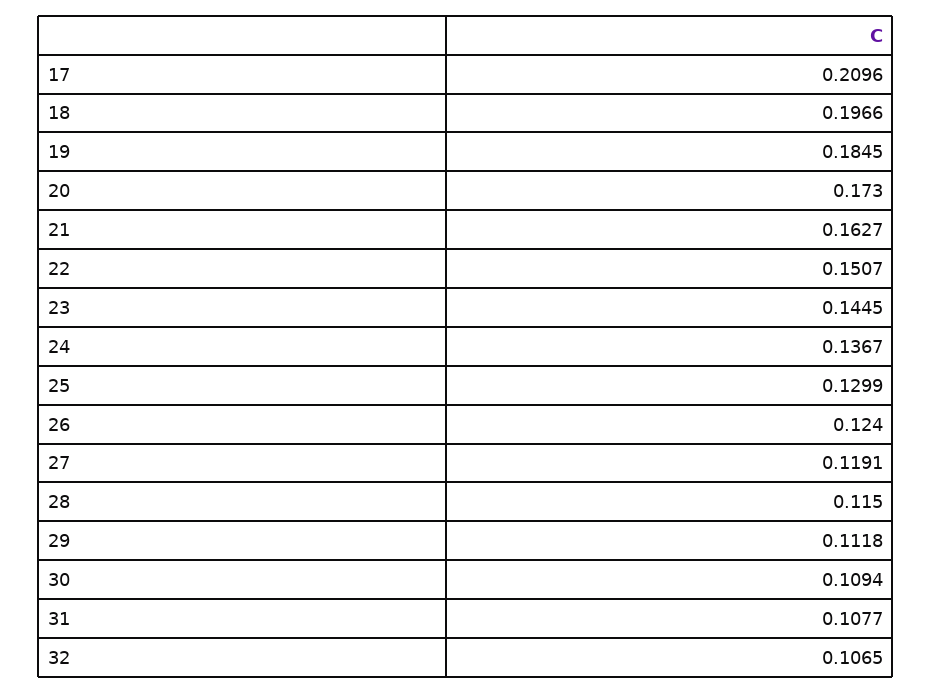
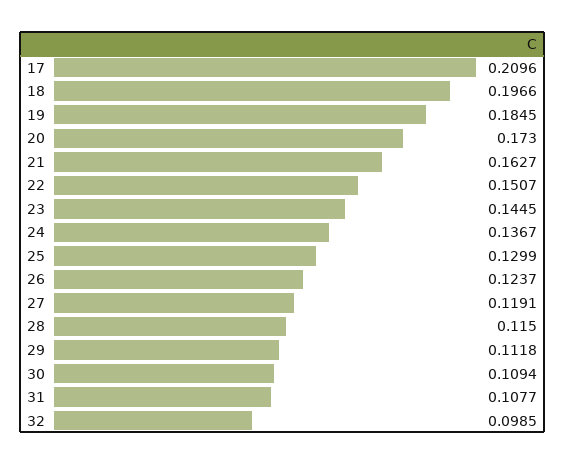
  {
    "17": 0.2096,
    "18": 0.1966,
    "19": 0.1845,
    "20": 0.173,
    "21": 0.1627,
    "22": 0.1507,
    "23": 0.1445,
    "24": 0.1367,
    "25": 0.1299,
-   "26": 0.124,
+   "26": 0.1237,
    "27": 0.1191,
    "28": 0.115,
    "29": 0.1118,
    "30": 0.1094,
    "31": 0.1077,
-   "32": 0.1065
+   "32": 0.0985
  }

